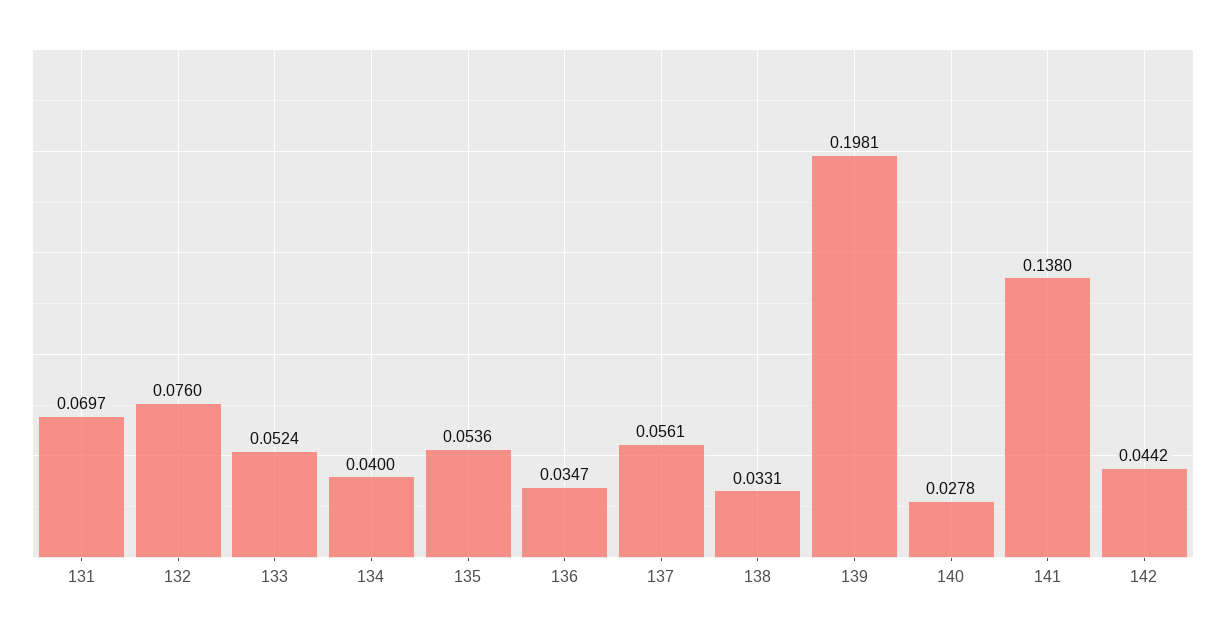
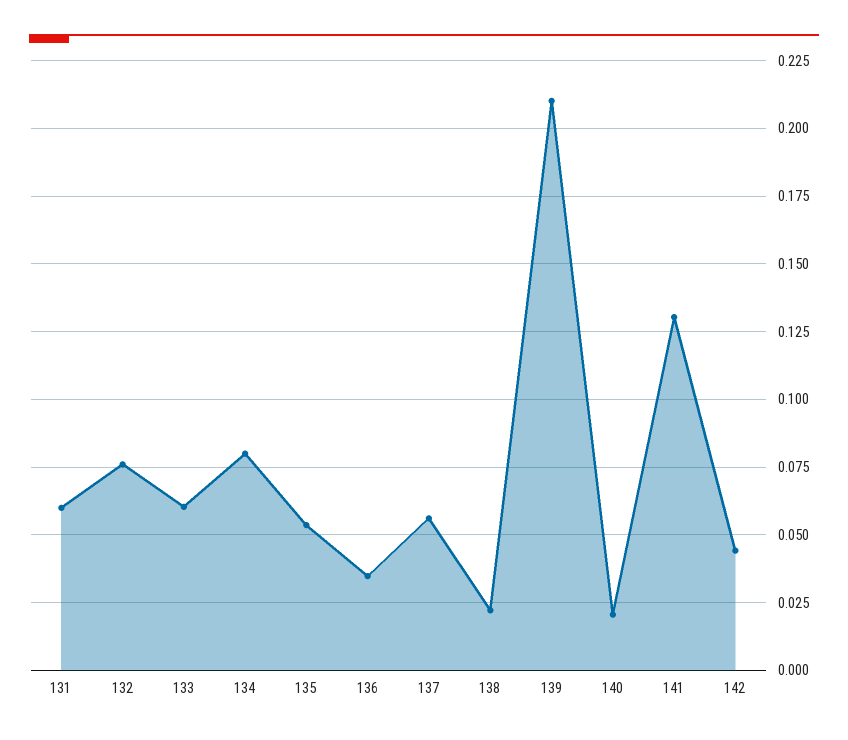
  {
-   "131": 0.0697,
+   "131": 0.06,
    "132": 0.076,
-   "133": 0.0524,
+   "133": 0.06,
-   "134": 0.04,
+   "134": 0.08,
    "135": 0.0536,
    "136": 0.0347,
    "137": 0.0561,
-   "138": 0.0331,
+   "138": 0.0225,
-   "139": 0.1981,
+   "139": 0.21,
-   "140": 0.0278,
+   "140": 0.02,
-   "141": 0.138,
+   "141": 0.13,
    "142": 0.0442
  }

